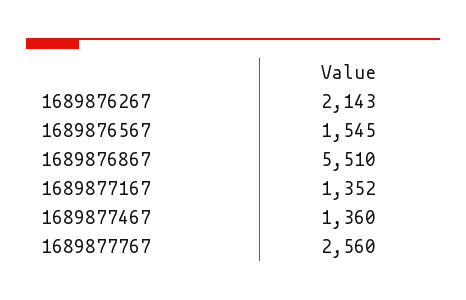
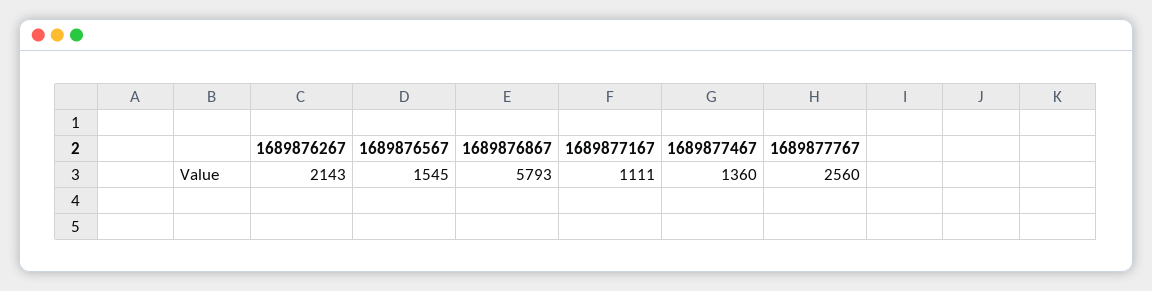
  {
    "1689876267": 2143,
    "1689876567": 1545,
-   "1689876867": 5510,
+   "1689876867": 5793,
-   "1689877167": 1352,
+   "1689877167": 1111,
    "1689877467": 1360,
    "1689877767": 2560
  }

